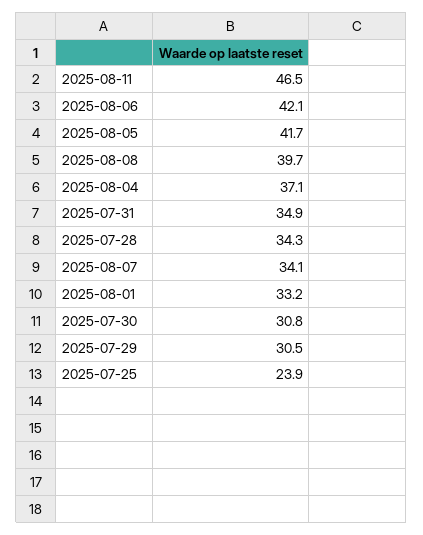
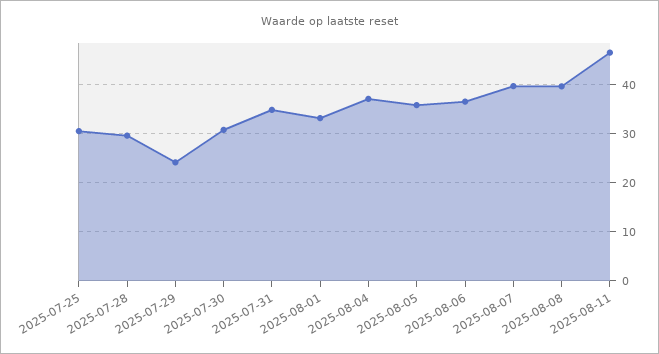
  {
    "2025-08-11": 46.5,
-   "2025-08-06": 42.1,
+   "2025-08-06": 36,
-   "2025-08-05": 41.7,
+   "2025-08-05": 36,
    "2025-08-08": 39.7,
    "2025-08-04": 37.1,
    "2025-07-31": 34.9,
-   "2025-07-28": 34.3,
+   "2025-07-28": 30,
-   "2025-08-07": 34.1,
+   "2025-08-07": 40,
    "2025-08-01": 33.2,
    "2025-07-30": 30.8,
-   "2025-07-29": 30.5,
+   "2025-07-29": 24,
-   "2025-07-25": 23.9
+   "2025-07-25": 30
  }

